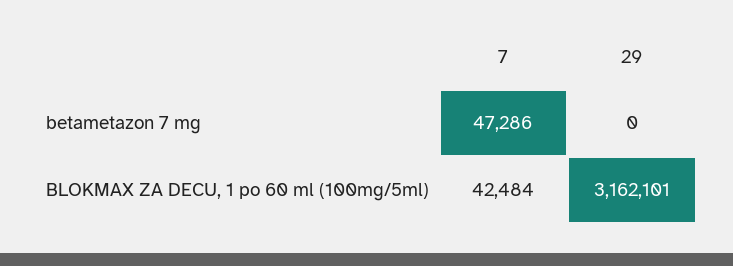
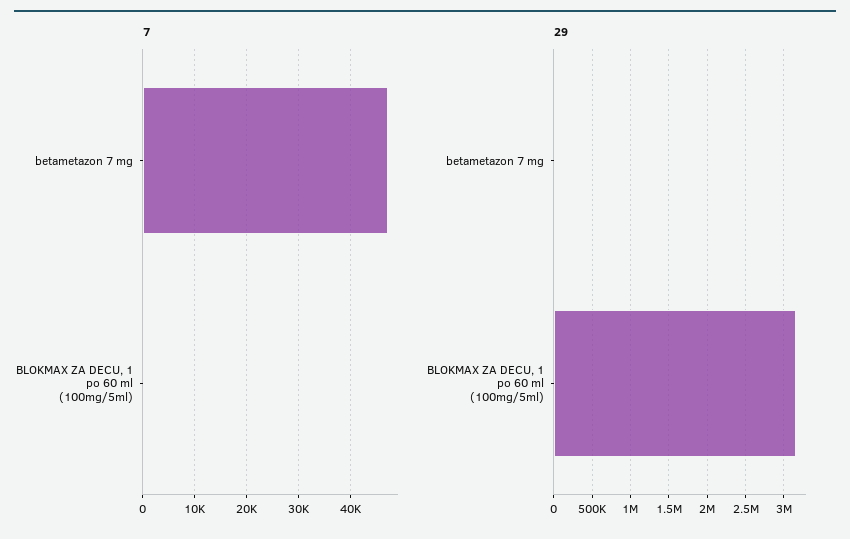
  {
    "7": {
      "betametazon 7 mg": 47286,
-     "BLOKMAX ZA DECU, 1 po 60 ml (100mg/5ml)": 42484
+     "BLOKMAX ZA DECU, 1 po 60 ml (100mg/5ml)": 0
    },
    "29": {
      "betametazon 7 mg": 0,
      "BLOKMAX ZA DECU, 1 po 60 ml (100mg/5ml)": 3162101
    }
  }

